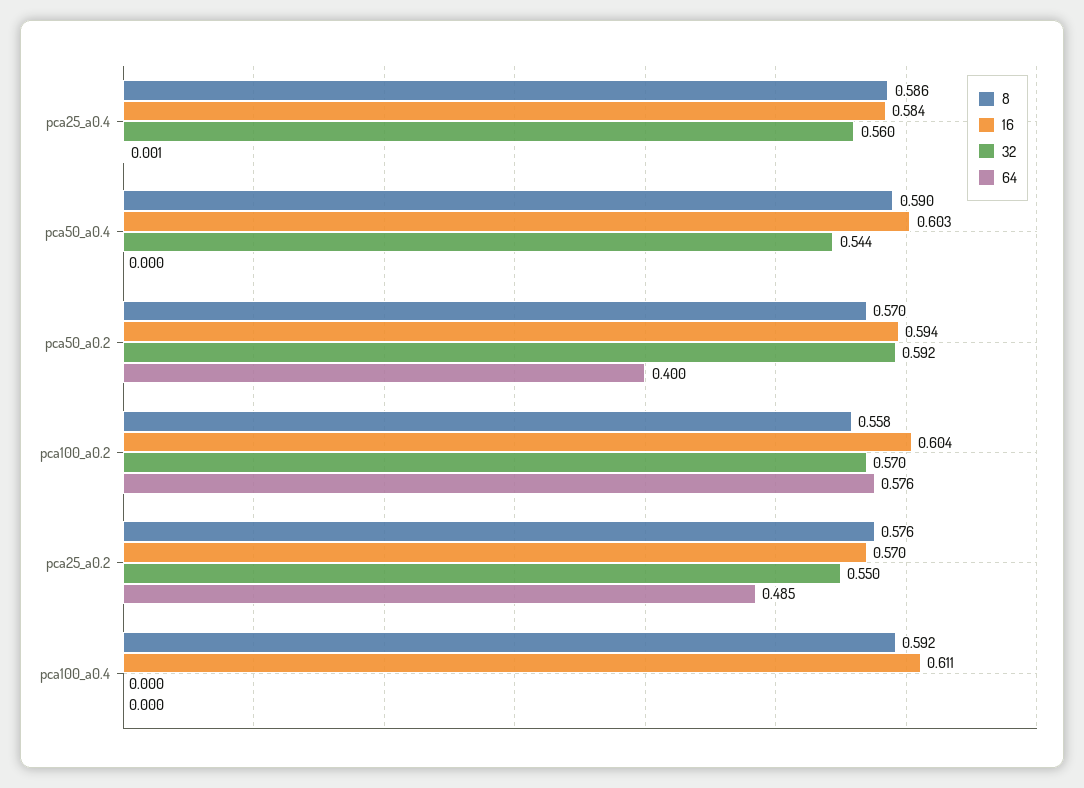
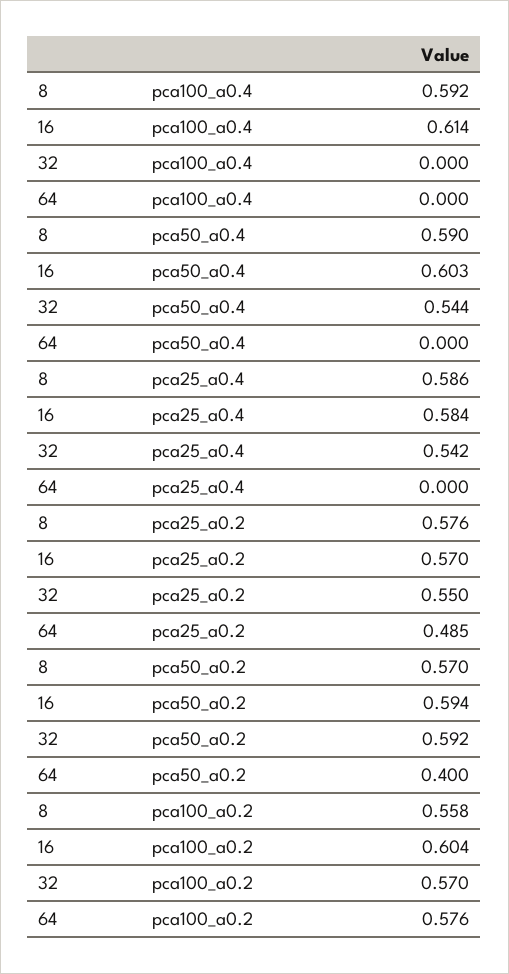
  {
    "8": {
      "pca25_a0.4": 0.586,
      "pca50_a0.4": 0.59,
      "pca50_a0.2": 0.57,
      "pca100_a0.2": 0.558,
      "pca25_a0.2": 0.576,
      "pca100_a0.4": 0.592
    },
    "16": {
      "pca25_a0.4": 0.584,
      "pca50_a0.4": 0.603,
      "pca50_a0.2": 0.594,
      "pca100_a0.2": 0.604,
      "pca25_a0.2": 0.57,
-     "pca100_a0.4": 0.611
+     "pca100_a0.4": 0.614
    },
    "32": {
-     "pca25_a0.4": 0.56,
+     "pca25_a0.4": 0.542,
      "pca50_a0.4": 0.544,
      "pca50_a0.2": 0.592,
      "pca100_a0.2": 0.57,
      "pca25_a0.2": 0.55,
      "pca100_a0.4": 0
    },
    "64": {
-     "pca25_a0.4": 0.001,
+     "pca25_a0.4": 0,
      "pca50_a0.4": 0,
      "pca50_a0.2": 0.4,
      "pca100_a0.2": 0.576,
      "pca25_a0.2": 0.485,
      "pca100_a0.4": 0
    }
  }

